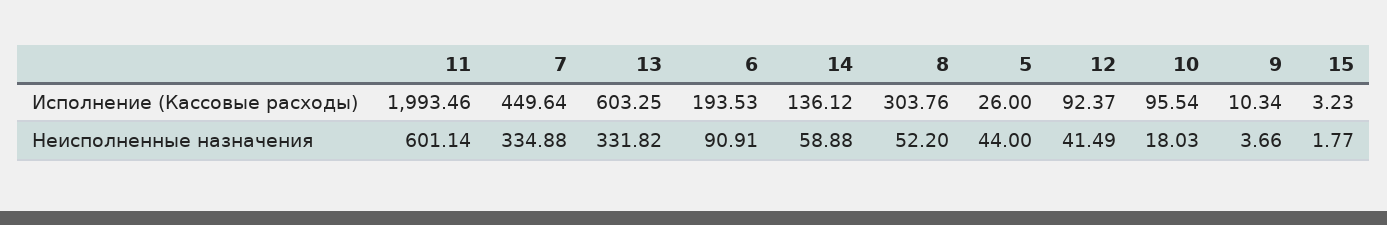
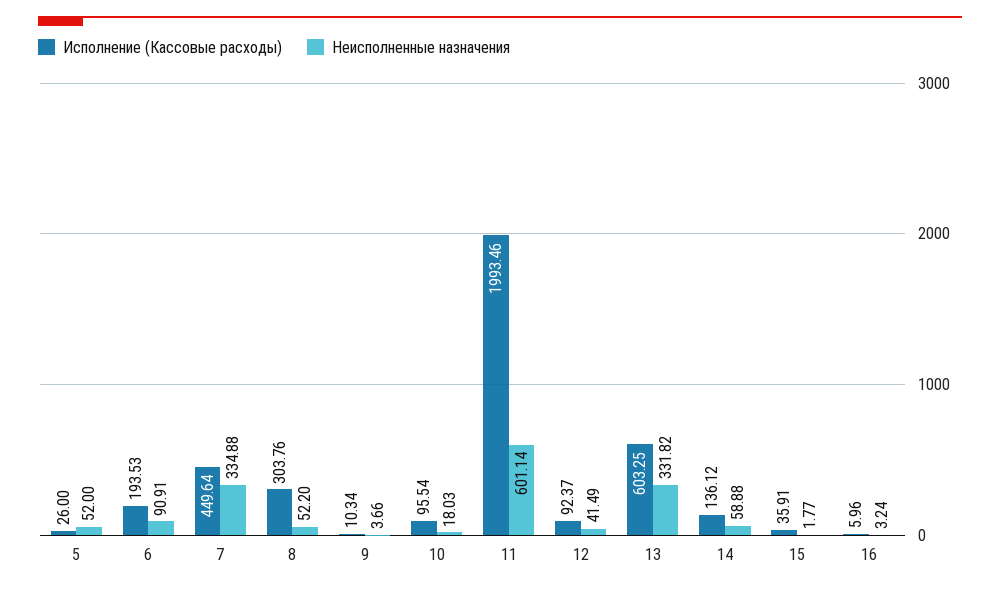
  {
    "Исполнение (Кассовые расходы)": {
      "11": 1993.46,
      "7": 449.64,
      "13": 603.25,
      "6": 193.53,
      "14": 136.12,
      "8": 303.76,
      "5": 26,
      "12": 92.37,
      "10": 95.54,
      "9": 10.34,
-     "15": 3.23
+     "15": 35.91,
+     "16": 5.96
    },
    "Неисполненные назначения": {
      "11": 601.14,
      "7": 334.88,
      "13": 331.82,
      "6": 90.91,
      "14": 58.88,
      "8": 52.2,
-     "5": 44,
+     "5": 52,
      "12": 41.49,
      "10": 18.03,
      "9": 3.66,
-     "15": 1.77
+     "15": 1.77,
+     "16": 3.24
    }
  }

